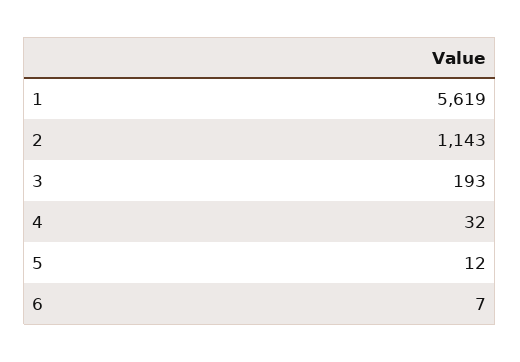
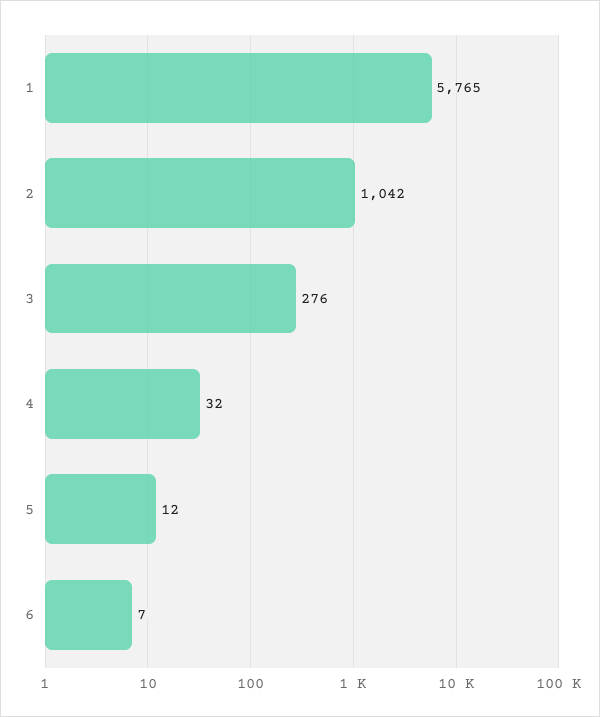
  {
-   "1": 5619,
+   "1": 5765,
-   "2": 1143,
+   "2": 1042,
-   "3": 193,
+   "3": 276,
    "4": 32,
    "5": 12,
    "6": 7
  }

